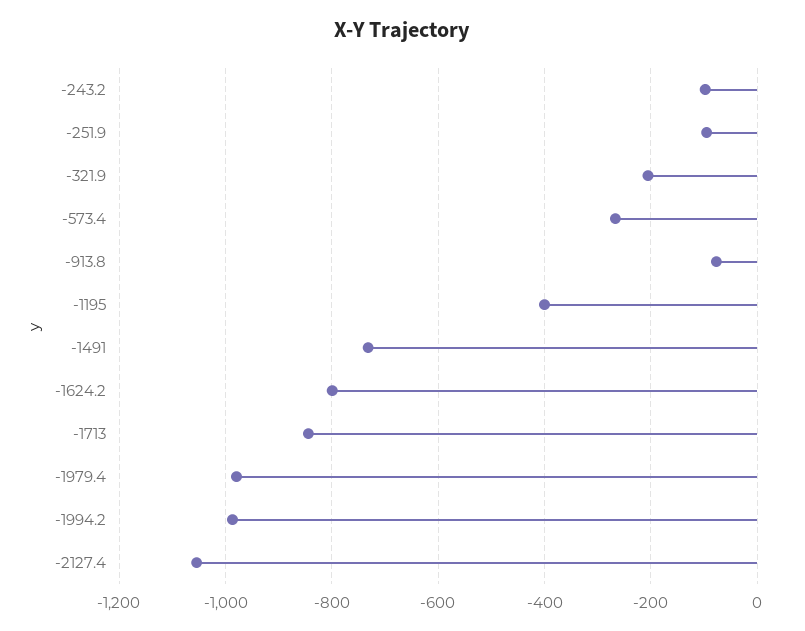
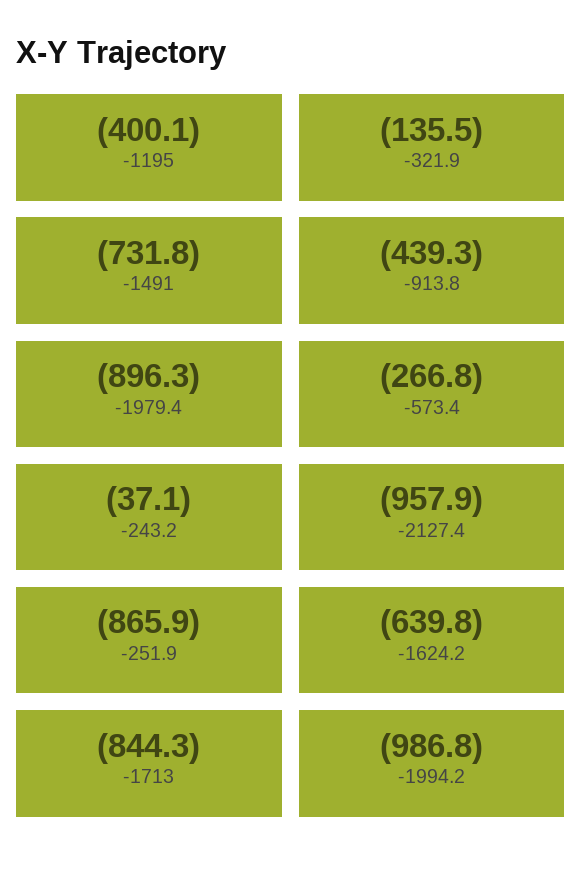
  {
-   "-243.2": -100,
+   "-243.2": -37.1,
-   "-251.9": -100,
+   "-251.9": -865.9,
-   "-321.9": -200,
+   "-321.9": -135.5,
    "-573.4": -266.8,
-   "-913.8": -80,
+   "-913.8": -439.3,
    "-1195": -400.1,
    "-1491": -731.8,
-   "-1624.2": -800,
+   "-1624.2": -639.8,
    "-1713": -844.3,
-   "-1979.4": -980,
+   "-1979.4": -896.3,
    "-1994.2": -986.8,
-   "-2127.4": -1060
+   "-2127.4": -957.9
  }

